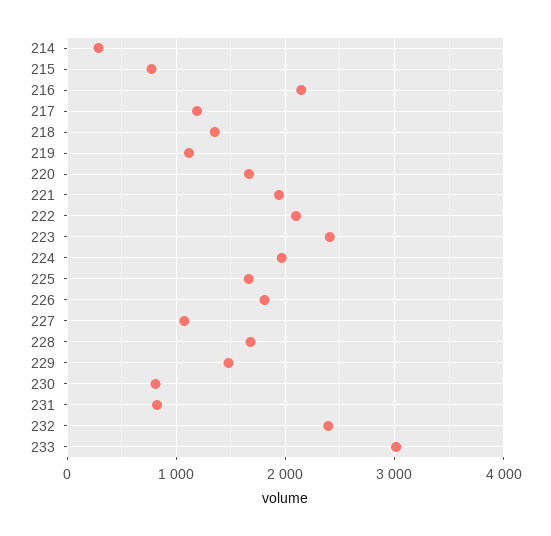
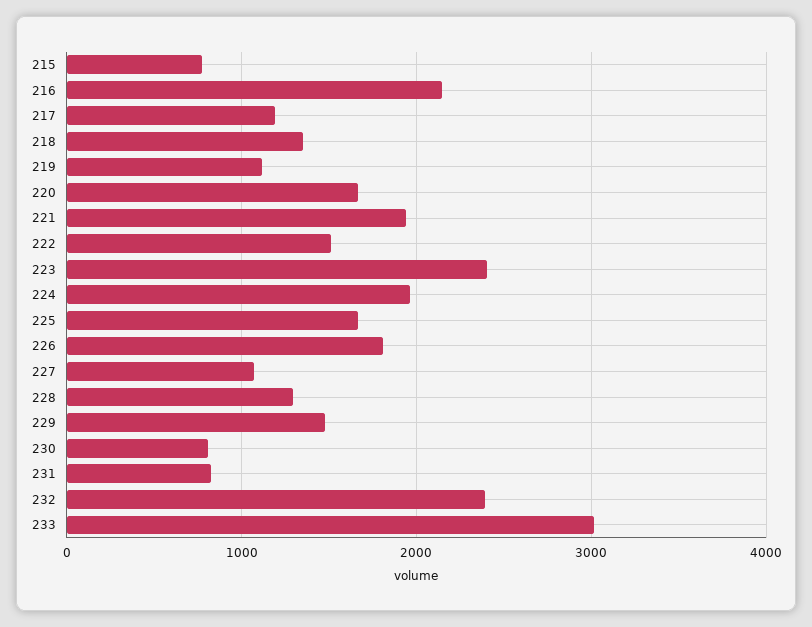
  {
-   "214": 300,
    "215": 800,
    "216": 2100,
    "217": 1200,
    "218": 1400,
    "219": 1100,
    "220": 1700,
    "221": 1900,
-   "222": 2100,
+   "222": 1500,
    "223": 2400,
    "224": 2000,
    "225": 1700,
    "226": 1800,
    "227": 1100,
-   "228": 1700,
+   "228": 1300,
    "229": 1500,
    "230": 800,
    "231": 800,
    "232": 2400,
    "233": 3000
  }

